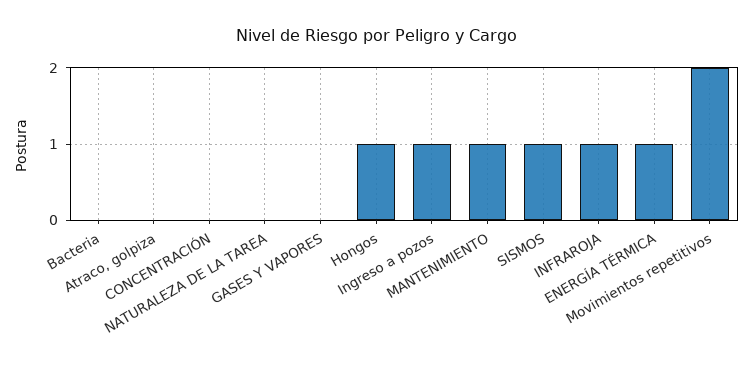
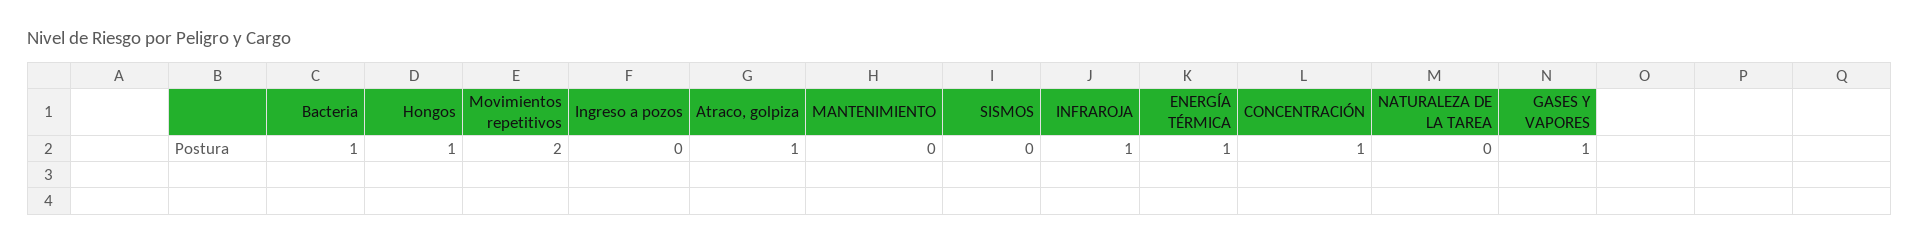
  {
-   "Bacteria": 0,
+   "Bacteria": 1,
-   "Atraco, golpiza": 0,
+   "Atraco, golpiza": 1,
-   "CONCENTRACIÓN": 0,
+   "CONCENTRACIÓN": 1,
    "NATURALEZA DE LA TAREA": 0,
-   "GASES Y VAPORES": 0,
+   "GASES Y VAPORES": 1,
    "Hongos": 1,
-   "Ingreso a pozos": 1,
+   "Ingreso a pozos": 0,
-   "MANTENIMIENTO": 1,
+   "MANTENIMIENTO": 0,
-   "SISMOS": 1,
+   "SISMOS": 0,
    "INFRAROJA": 1,
    "ENERGÍA TÉRMICA": 1,
    "Movimientos repetitivos": 2
  }

